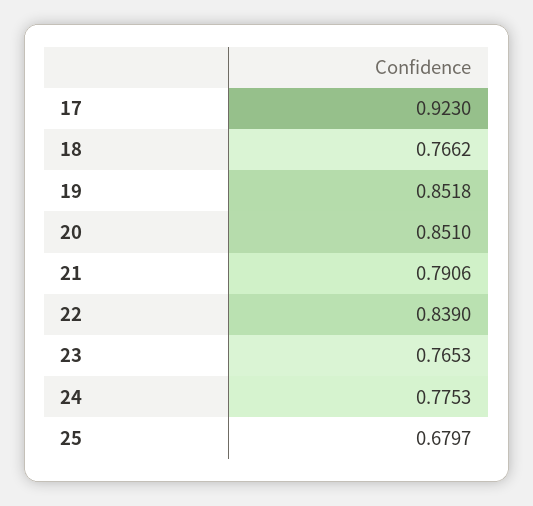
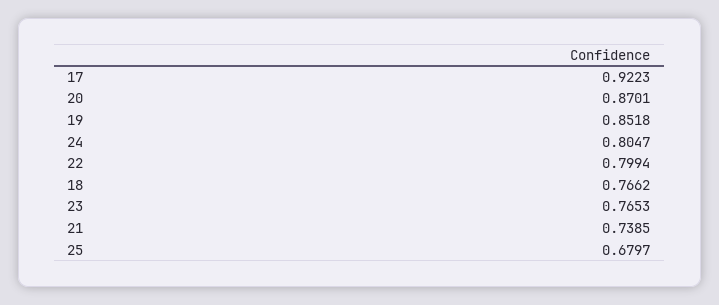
  {
-   "17": 0.923,
+   "17": 0.9223,
    "18": 0.7662,
    "19": 0.8518,
-   "20": 0.851,
+   "20": 0.8701,
-   "21": 0.7906,
+   "21": 0.7385,
-   "22": 0.839,
+   "22": 0.7994,
    "23": 0.7653,
-   "24": 0.7753,
+   "24": 0.8047,
    "25": 0.6797
  }

